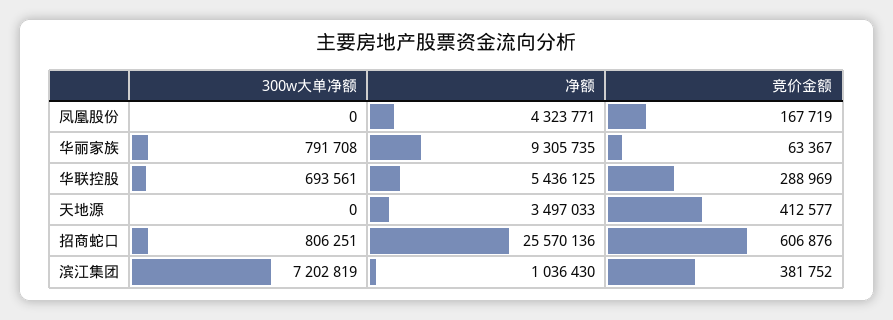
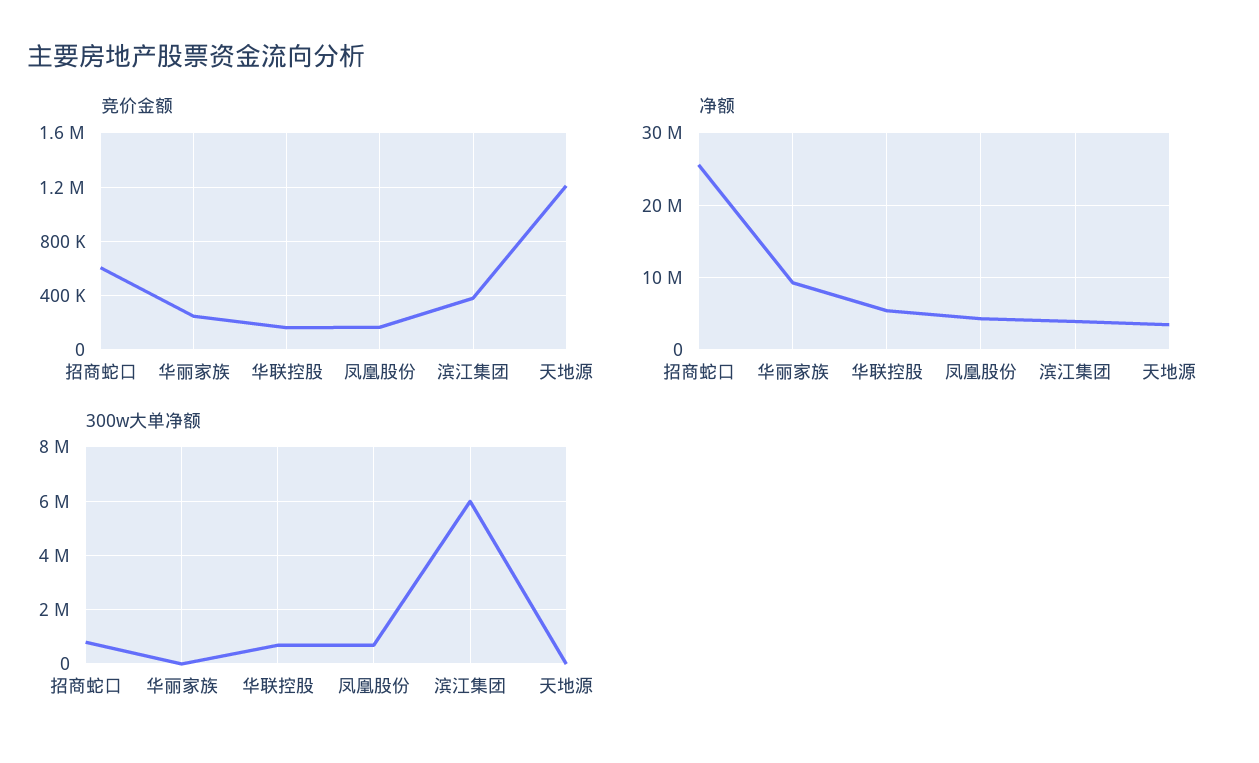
  {
    "300w大单净额": {
-     "凤凰股份": 0,
+     "凤凰股份": 750000,
-     "华丽家族": 791708,
+     "华丽家族": 0,
      "华联控股": 693561,
      "天地源": 0,
      "招商蛇口": 806251,
-     "滨江集团": 7202819
+     "滨江集团": 6000000
    },
    "净额": {
      "凤凰股份": 4323771,
      "华丽家族": 9305735,
      "华联控股": 5436125,
      "天地源": 3497033,
      "招商蛇口": 25570136,
-     "滨江集团": 1036430
+     "滨江集团": 4000000
    },
    "竞价金额": {
      "凤凰股份": 167719,
-     "华丽家族": 63367,
+     "华丽家族": 250000,
-     "华联控股": 288969,
+     "华联控股": 150000,
-     "天地源": 412577,
+     "天地源": 1200000,
      "招商蛇口": 606876,
      "滨江集团": 381752
    }
  }

